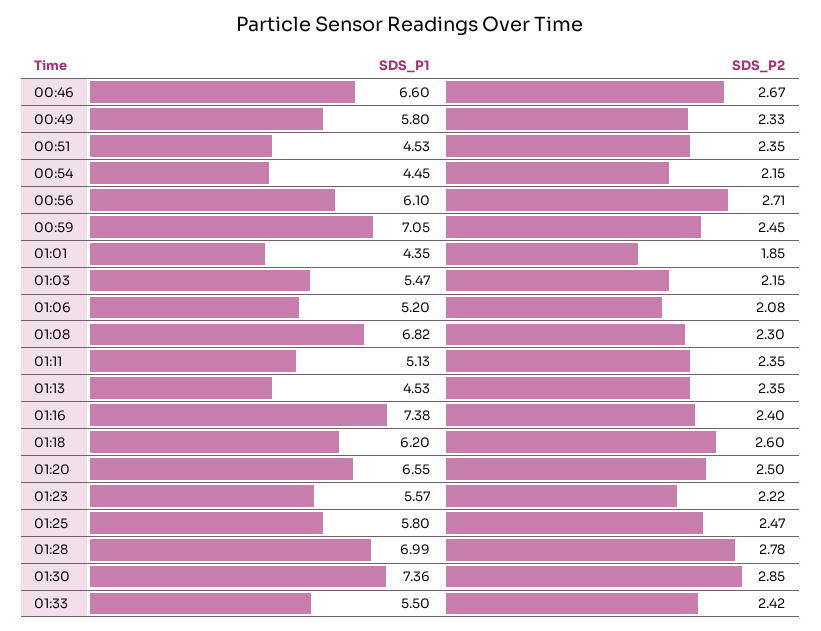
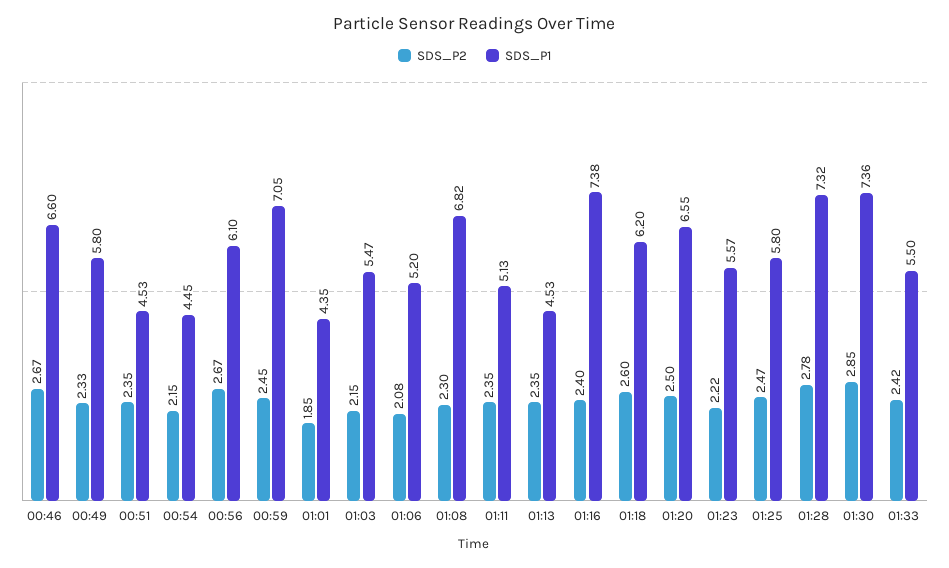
  {
    "SDS_P1": {
      "00:46": 6.6,
      "00:49": 5.8,
      "00:51": 4.53,
      "00:54": 4.45,
      "00:56": 6.1,
      "00:59": 7.05,
      "01:01": 4.35,
      "01:03": 5.47,
      "01:06": 5.2,
      "01:08": 6.82,
      "01:11": 5.13,
      "01:13": 4.53,
      "01:16": 7.38,
      "01:18": 6.2,
      "01:20": 6.55,
      "01:23": 5.57,
      "01:25": 5.8,
-     "01:28": 6.99,
+     "01:28": 7.32,
      "01:30": 7.36,
      "01:33": 5.5
    },
    "SDS_P2": {
      "00:46": 2.67,
      "00:49": 2.33,
      "00:51": 2.35,
      "00:54": 2.15,
-     "00:56": 2.71,
+     "00:56": 2.67,
      "00:59": 2.45,
      "01:01": 1.85,
      "01:03": 2.15,
      "01:06": 2.08,
      "01:08": 2.3,
      "01:11": 2.35,
      "01:13": 2.35,
      "01:16": 2.4,
      "01:18": 2.6,
      "01:20": 2.5,
      "01:23": 2.22,
      "01:25": 2.47,
      "01:28": 2.78,
      "01:30": 2.85,
      "01:33": 2.42
    }
  }

